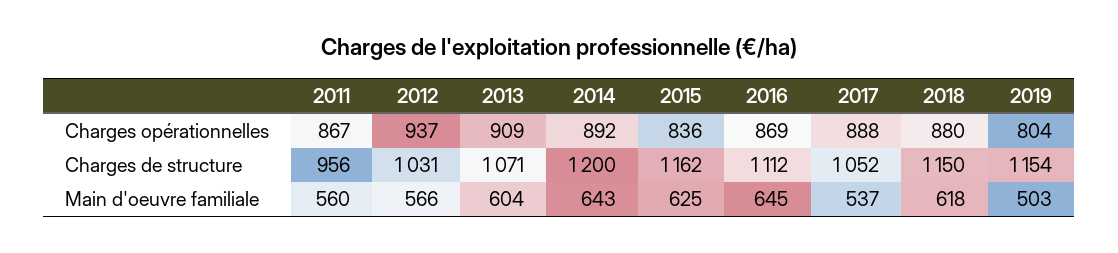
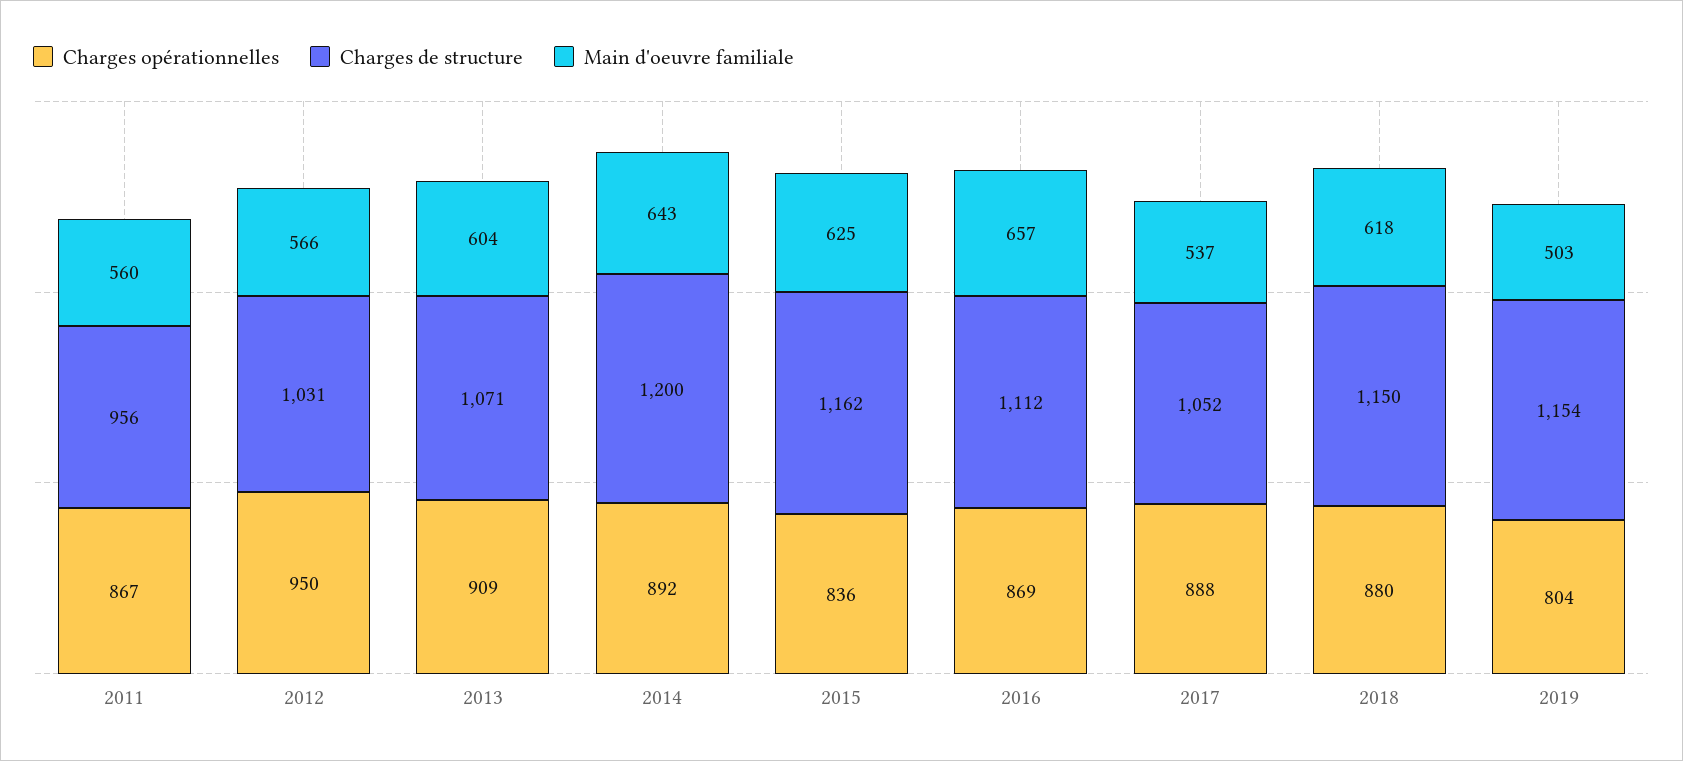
  {
    "Charges opérationnelles": {
      "2011": 867,
-     "2012": 937,
+     "2012": 950,
      "2013": 909,
      "2014": 892,
      "2015": 836,
      "2016": 869,
      "2017": 888,
      "2018": 880,
      "2019": 804
    },
    "Charges de structure": {
      "2011": 956,
      "2012": 1031,
      "2013": 1071,
      "2014": 1200,
      "2015": 1162,
      "2016": 1112,
      "2017": 1052,
      "2018": 1150,
      "2019": 1154
    },
    "Main d'oeuvre familiale": {
      "2011": 560,
      "2012": 566,
      "2013": 604,
      "2014": 643,
      "2015": 625,
-     "2016": 645,
+     "2016": 657,
      "2017": 537,
      "2018": 618,
      "2019": 503
    }
  }

